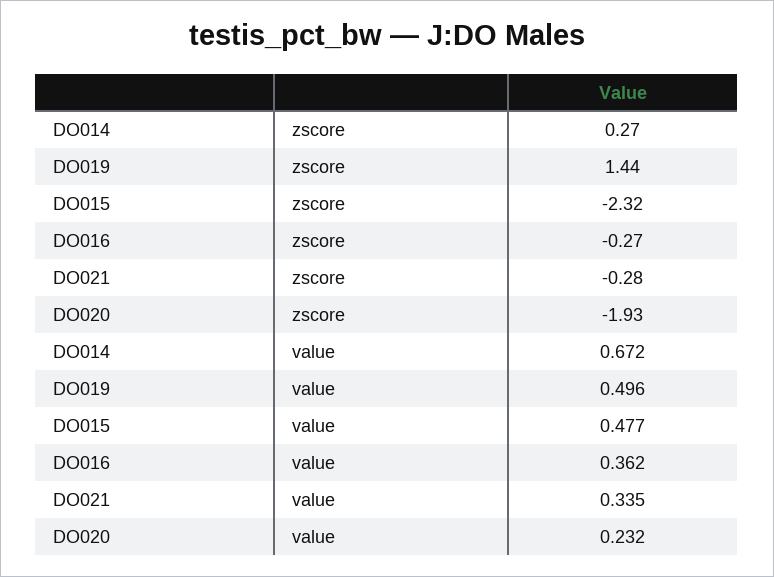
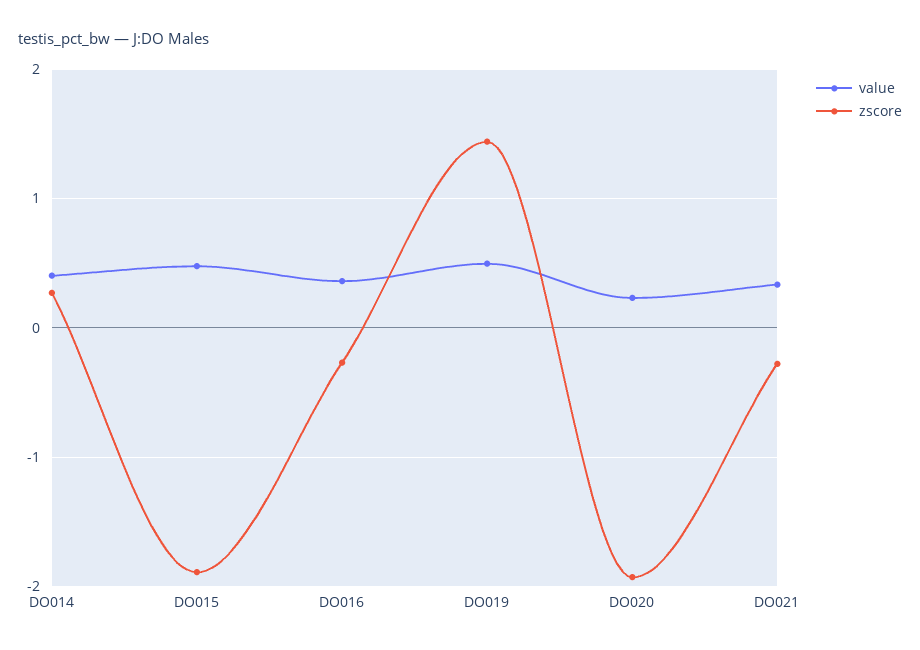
  {
    "zscore": {
      "DO014": 0.27,
      "DO019": 1.44,
-     "DO015": -2.32,
+     "DO015": -1.9,
      "DO016": -0.27,
      "DO021": -0.28,
      "DO020": -1.93
    },
    "value": {
-     "DO014": 0.672,
+     "DO014": 0.4,
      "DO019": 0.496,
      "DO015": 0.477,
      "DO016": 0.362,
      "DO021": 0.335,
      "DO020": 0.232
    }
  }

